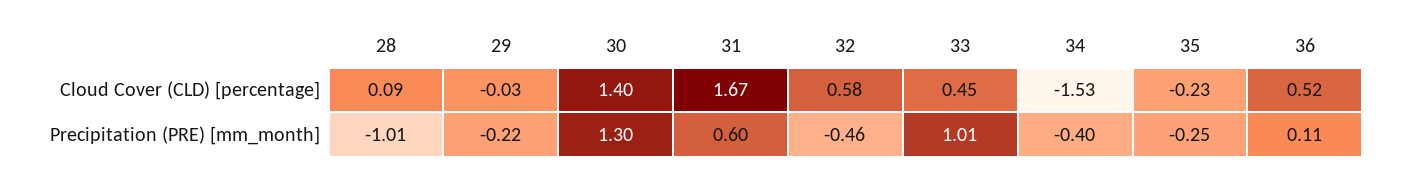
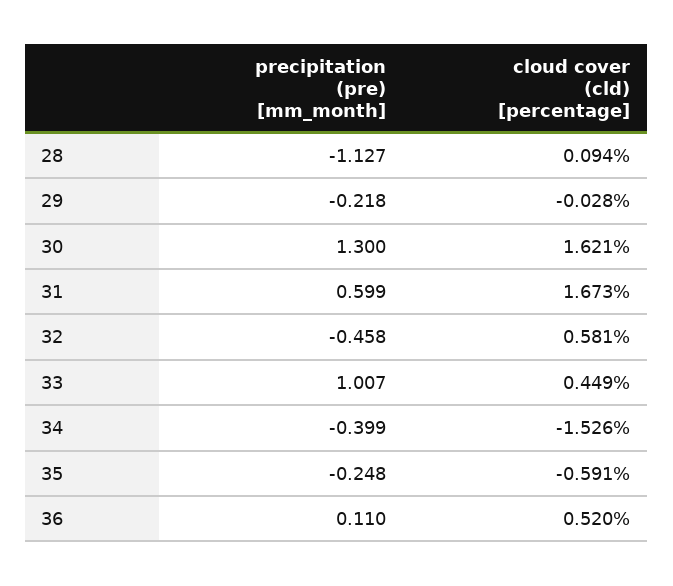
  {
    "28": {
      "Cloud Cover (CLD) [percentage]": 0.094,
-     "Precipitation (PRE) [mm_month]": -1.01
+     "Precipitation (PRE) [mm_month]": -1.127
    },
    "29": {
      "Cloud Cover (CLD) [percentage]": -0.028,
      "Precipitation (PRE) [mm_month]": -0.218
    },
    "30": {
-     "Cloud Cover (CLD) [percentage]": 1.4,
+     "Cloud Cover (CLD) [percentage]": 1.621,
      "Precipitation (PRE) [mm_month]": 1.3
    },
    "31": {
      "Cloud Cover (CLD) [percentage]": 1.673,
      "Precipitation (PRE) [mm_month]": 0.599
    },
    "32": {
      "Cloud Cover (CLD) [percentage]": 0.581,
      "Precipitation (PRE) [mm_month]": -0.458
    },
    "33": {
      "Cloud Cover (CLD) [percentage]": 0.449,
      "Precipitation (PRE) [mm_month]": 1.007
    },
    "34": {
      "Cloud Cover (CLD) [percentage]": -1.526,
      "Precipitation (PRE) [mm_month]": -0.399
    },
    "35": {
-     "Cloud Cover (CLD) [percentage]": -0.23,
+     "Cloud Cover (CLD) [percentage]": -0.591,
      "Precipitation (PRE) [mm_month]": -0.248
    },
    "36": {
      "Cloud Cover (CLD) [percentage]": 0.52,
      "Precipitation (PRE) [mm_month]": 0.11
    }
  }

